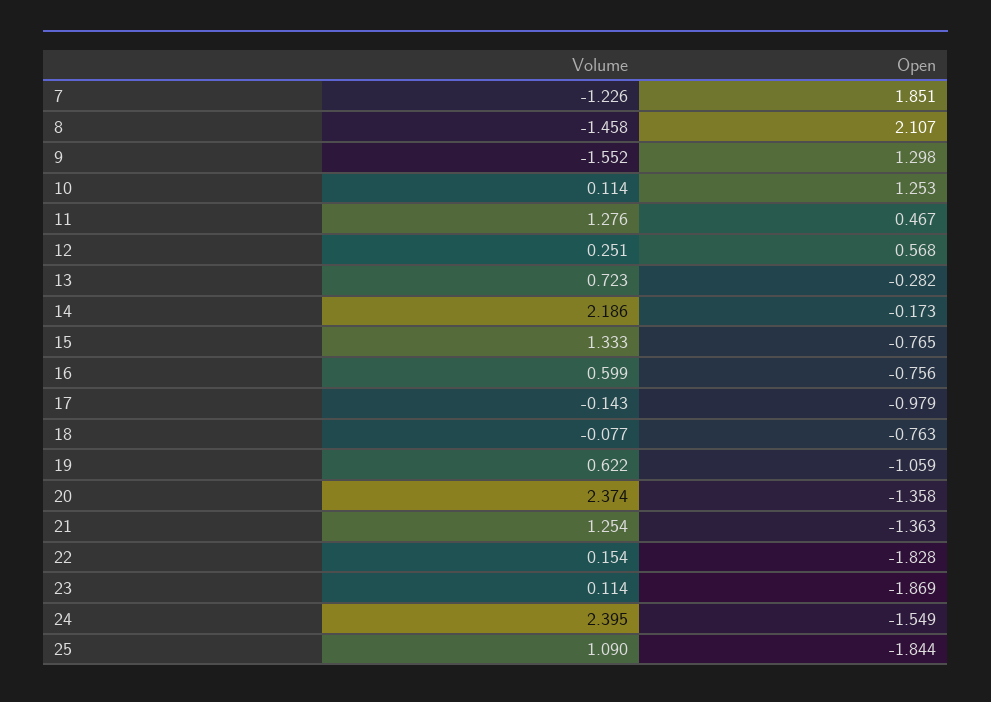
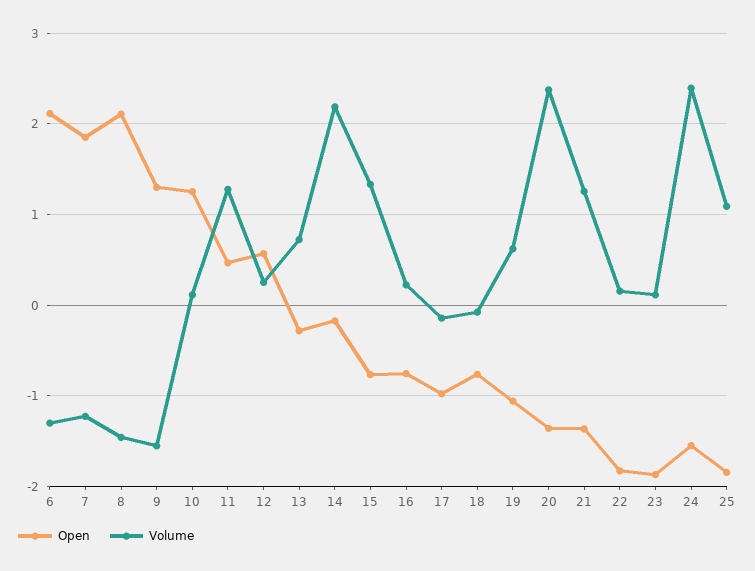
  {
    "Volume": {
      "7": -1.226,
      "8": -1.458,
      "9": -1.552,
      "10": 0.114,
      "11": 1.276,
      "12": 0.251,
      "13": 0.723,
      "14": 2.186,
      "15": 1.333,
-     "16": 0.599,
+     "16": 0.2,
      "17": -0.143,
      "18": -0.077,
      "19": 0.622,
      "20": 2.374,
      "21": 1.254,
      "22": 0.154,
      "23": 0.114,
      "24": 2.395,
-     "25": 1.09
+     "25": 1.09,
+     "6": -1.3
    },
    "Open": {
      "7": 1.851,
      "8": 2.107,
      "9": 1.298,
      "10": 1.253,
      "11": 0.467,
      "12": 0.568,
      "13": -0.282,
      "14": -0.173,
      "15": -0.765,
      "16": -0.756,
      "17": -0.979,
      "18": -0.763,
      "19": -1.059,
      "20": -1.358,
      "21": -1.363,
      "22": -1.828,
      "23": -1.869,
      "24": -1.549,
-     "25": -1.844
+     "25": -1.844,
+     "6": 2.1
    }
  }

